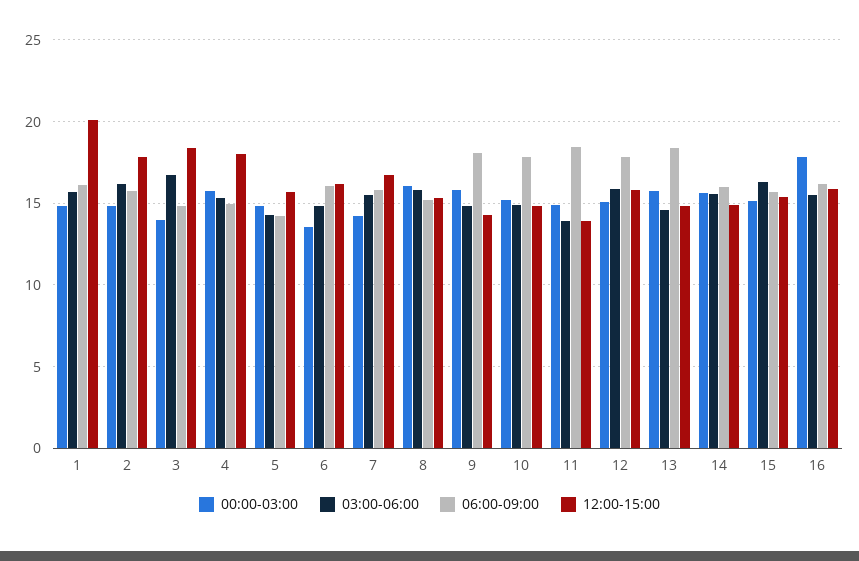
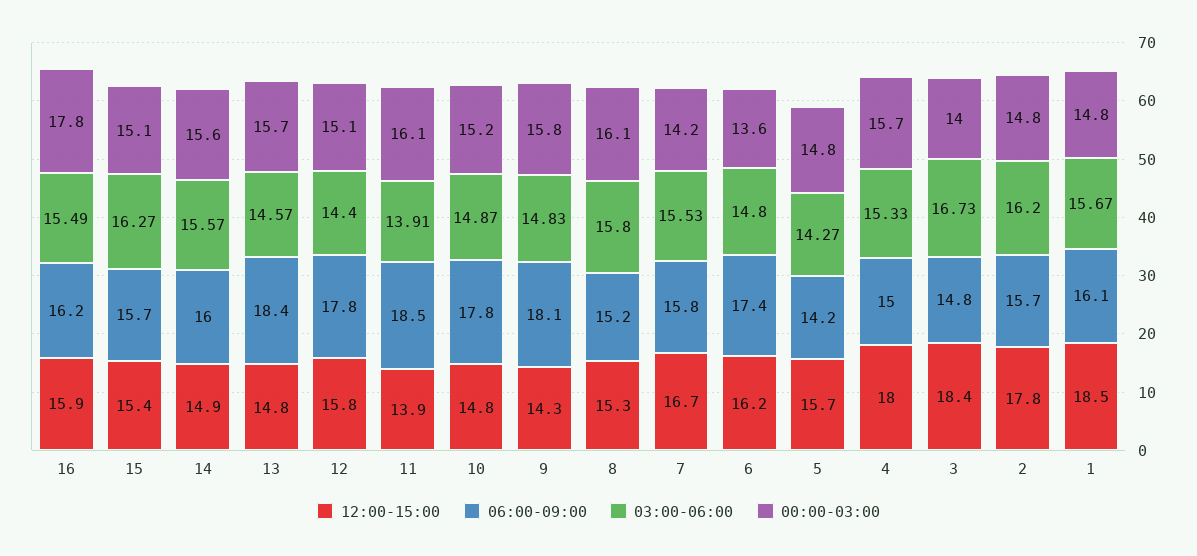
  {
    "00:00-03:00": {
      "1": 14.8,
      "2": 14.8,
      "3": 14,
      "4": 15.7,
      "5": 14.8,
      "6": 13.6,
      "7": 14.2,
      "8": 16.1,
      "9": 15.8,
      "10": 15.2,
-     "11": 15,
+     "11": 16.1,
      "12": 15.1,
      "13": 15.7,
      "14": 15.6,
      "15": 15.1,
      "16": 17.8
    },
    "03:00-06:00": {
      "1": 15.67,
      "2": 16.2,
      "3": 16.73,
      "4": 15.33,
      "5": 14.27,
      "6": 14.8,
      "7": 15.53,
      "8": 15.8,
      "9": 14.83,
      "10": 14.87,
      "11": 13.91,
-     "12": 16,
+     "12": 14.4,
      "13": 14.57,
      "14": 15.57,
      "15": 16.27,
      "16": 15.49
    },
    "06:00-09:00": {
      "1": 16.1,
      "2": 15.7,
      "3": 14.8,
      "4": 15,
      "5": 14.2,
-     "6": 16,
+     "6": 17.4,
      "7": 15.8,
      "8": 15.2,
      "9": 18.1,
      "10": 17.8,
      "11": 18.5,
      "12": 17.8,
      "13": 18.4,
      "14": 16,
      "15": 15.7,
      "16": 16.2
    },
    "12:00-15:00": {
-     "1": 20,
+     "1": 18.5,
      "2": 17.8,
      "3": 18.4,
      "4": 18,
      "5": 15.7,
      "6": 16.2,
      "7": 16.7,
      "8": 15.3,
      "9": 14.3,
      "10": 14.8,
      "11": 13.9,
      "12": 15.8,
      "13": 14.8,
      "14": 14.9,
      "15": 15.4,
      "16": 15.9
    }
  }

